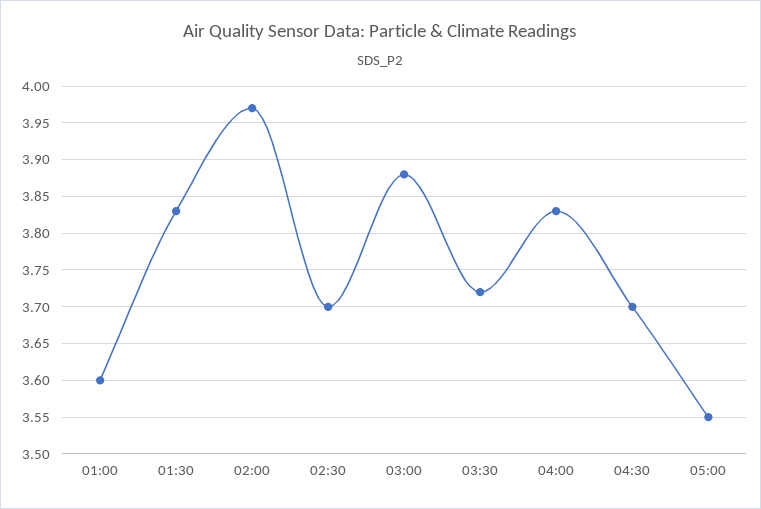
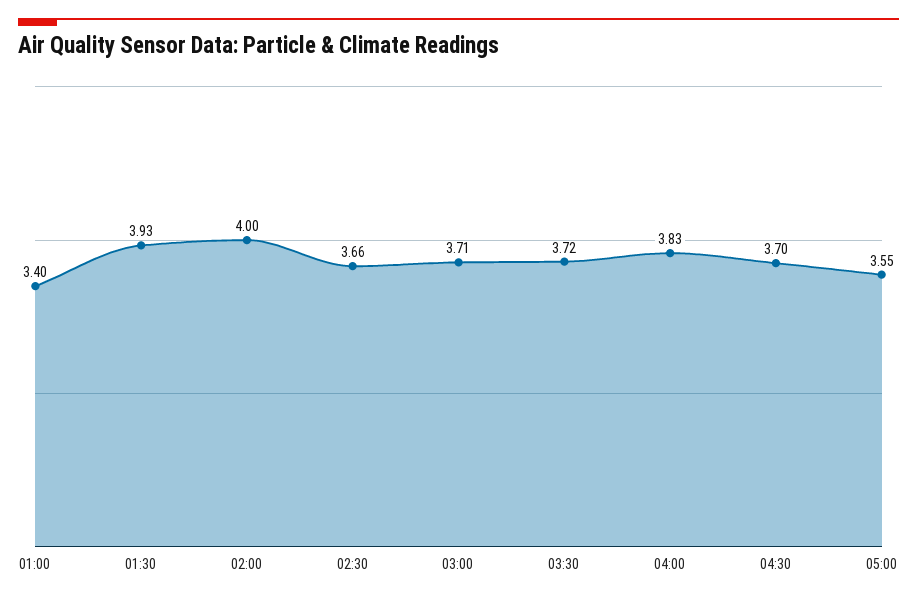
  {
-   "01:00": 3.6,
+   "01:00": 3.4,
-   "01:30": 3.83,
+   "01:30": 3.93,
-   "02:00": 3.97,
+   "02:00": 4,
-   "02:30": 3.7,
+   "02:30": 3.66,
-   "03:00": 3.88,
+   "03:00": 3.71,
    "03:30": 3.72,
    "04:00": 3.83,
    "04:30": 3.7,
    "05:00": 3.55
  }

